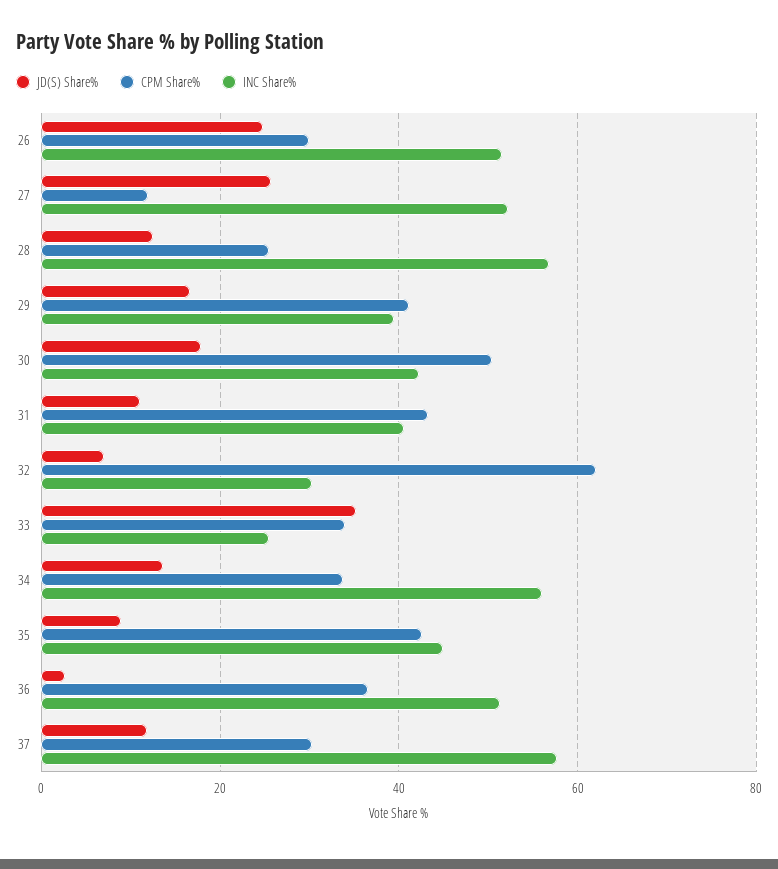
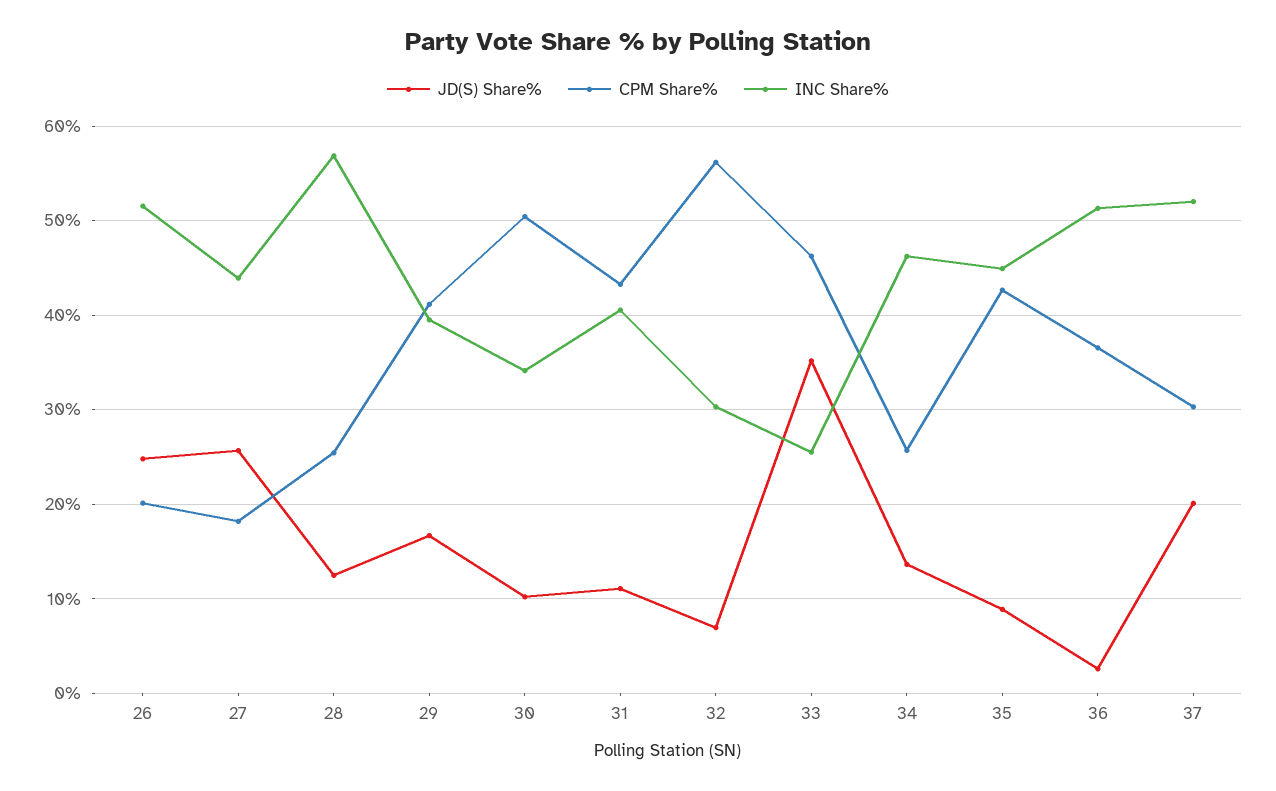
  {
    "JD(S) Share%": {
      "26": 25,
      "27": 26,
      "28": 12,
      "29": 17,
-     "30": 18,
+     "30": 10,
      "31": 11,
      "32": 7,
      "33": 35,
      "34": 14,
      "35": 9,
      "36": 3,
-     "37": 12
+     "37": 20
    },
    "CPM Share%": {
-     "26": 30,
+     "26": 20,
-     "27": 12,
+     "27": 18,
      "28": 25,
      "29": 41,
      "30": 50,
      "31": 43,
-     "32": 62,
+     "32": 56,
-     "33": 34,
+     "33": 46,
-     "34": 34,
+     "34": 26,
      "35": 43,
      "36": 37,
      "37": 30
    },
    "INC Share%": {
      "26": 52,
-     "27": 52,
+     "27": 44,
      "28": 57,
      "29": 39,
-     "30": 42,
+     "30": 34,
      "31": 41,
      "32": 30,
      "33": 26,
-     "34": 56,
+     "34": 46,
      "35": 45,
      "36": 51,
-     "37": 58
+     "37": 52
    }
  }

